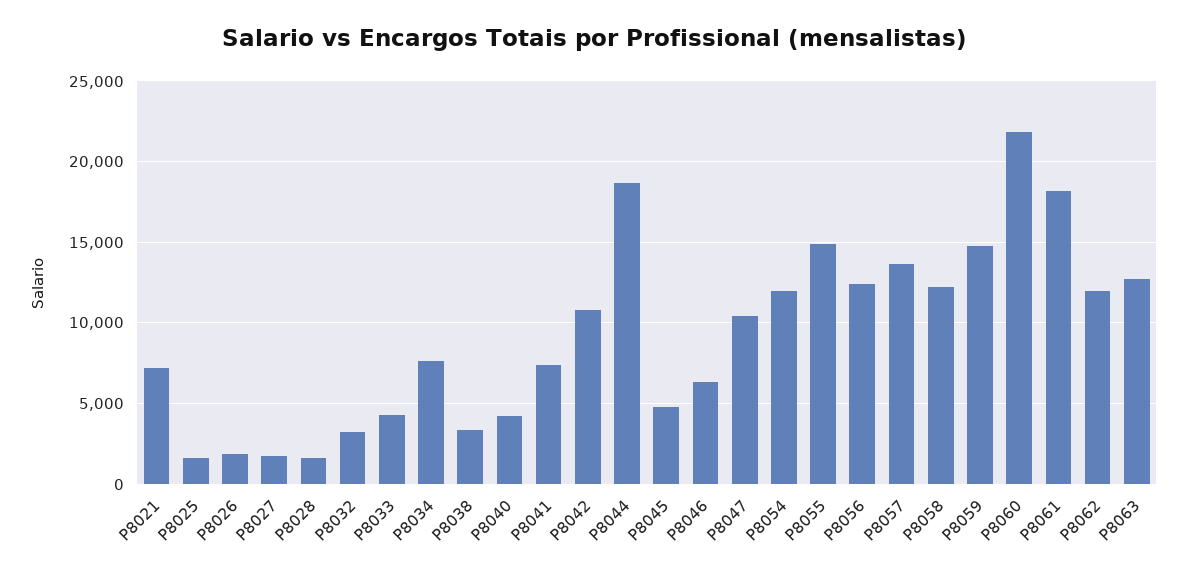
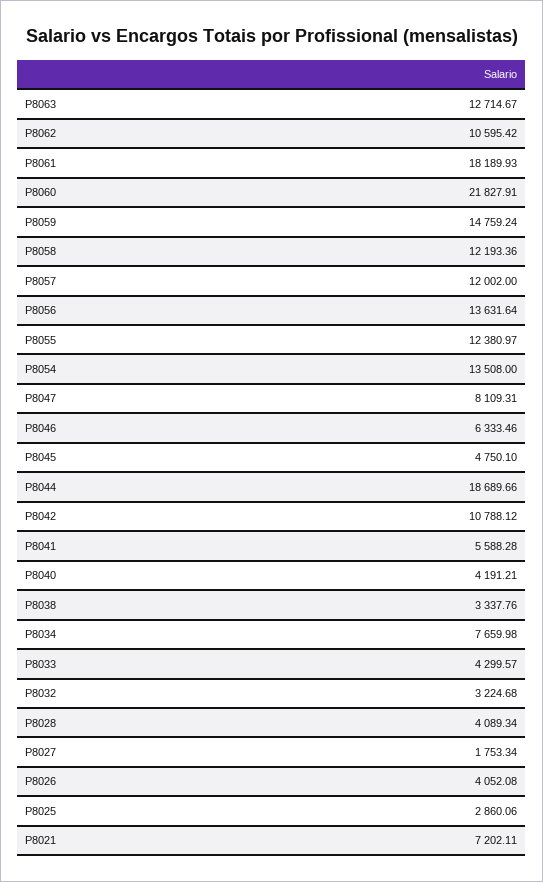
  {
    "P8021": 7202.11,
-   "P8025": 1500,
+   "P8025": 2860.06,
-   "P8026": 2000,
+   "P8026": 4052.08,
    "P8027": 1753.34,
-   "P8028": 1500,
+   "P8028": 4089.34,
    "P8032": 3224.68,
    "P8033": 4299.57,
    "P8034": 7659.98,
    "P8038": 3337.76,
    "P8040": 4191.21,
-   "P8041": 7500,
+   "P8041": 5588.28,
    "P8042": 10788.12,
    "P8044": 18689.66,
    "P8045": 4750.1,
    "P8046": 6333.46,
-   "P8047": 10500,
+   "P8047": 8109.31,
-   "P8054": 12000,
+   "P8054": 13508,
-   "P8055": 15000,
+   "P8055": 12380.97,
-   "P8056": 12500,
+   "P8056": 13631.64,
-   "P8057": 13500,
+   "P8057": 12002,
    "P8058": 12193.36,
    "P8059": 14759.24,
    "P8060": 21827.91,
    "P8061": 18189.93,
-   "P8062": 12000,
+   "P8062": 10595.42,
    "P8063": 12714.67
  }

